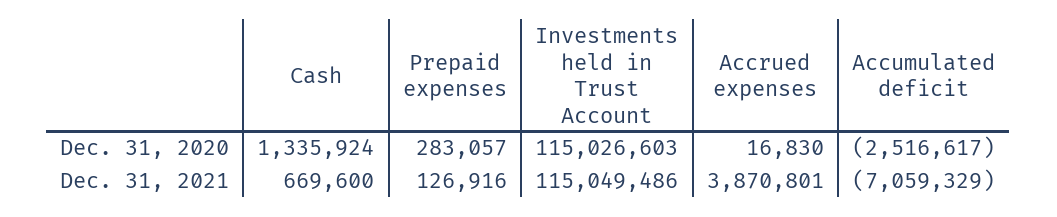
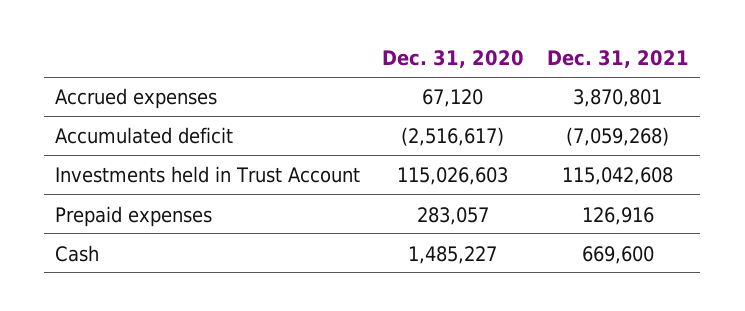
  {
    "Cash": {
-     "Dec. 31, 2020": 1335924,
+     "Dec. 31, 2020": 1485227,
      "Dec. 31, 2021": 669600
    },
    "Prepaid expenses": {
      "Dec. 31, 2020": 283057,
      "Dec. 31, 2021": 126916
    },
    "Investments held in Trust Account": {
      "Dec. 31, 2020": 115026603,
-     "Dec. 31, 2021": 115049486
+     "Dec. 31, 2021": 115042608
    },
    "Accrued expenses": {
-     "Dec. 31, 2020": 16830,
+     "Dec. 31, 2020": 67120,
      "Dec. 31, 2021": 3870801
    },
    "Accumulated deficit": {
      "Dec. 31, 2020": -2516617,
-     "Dec. 31, 2021": -7059329
+     "Dec. 31, 2021": -7059268
    }
  }

